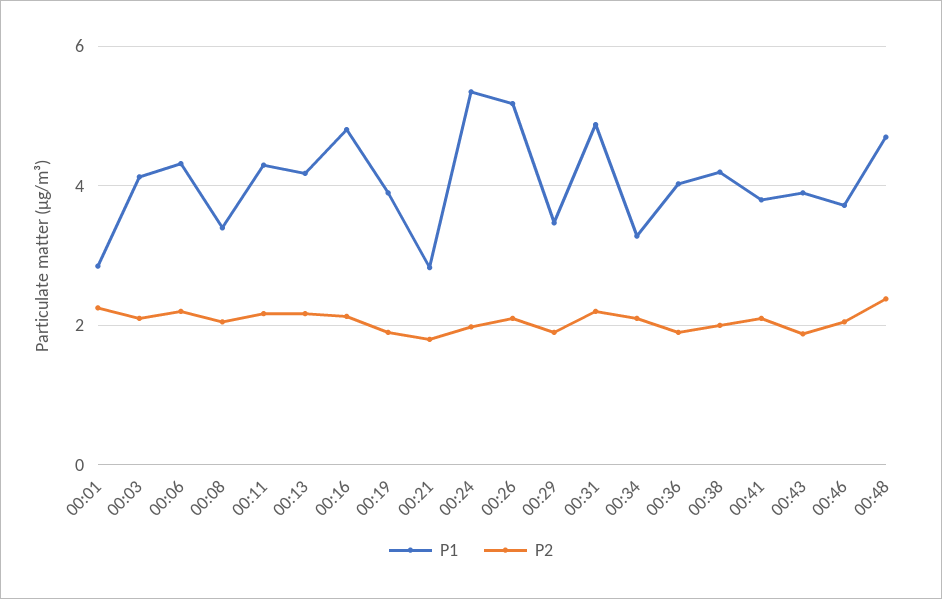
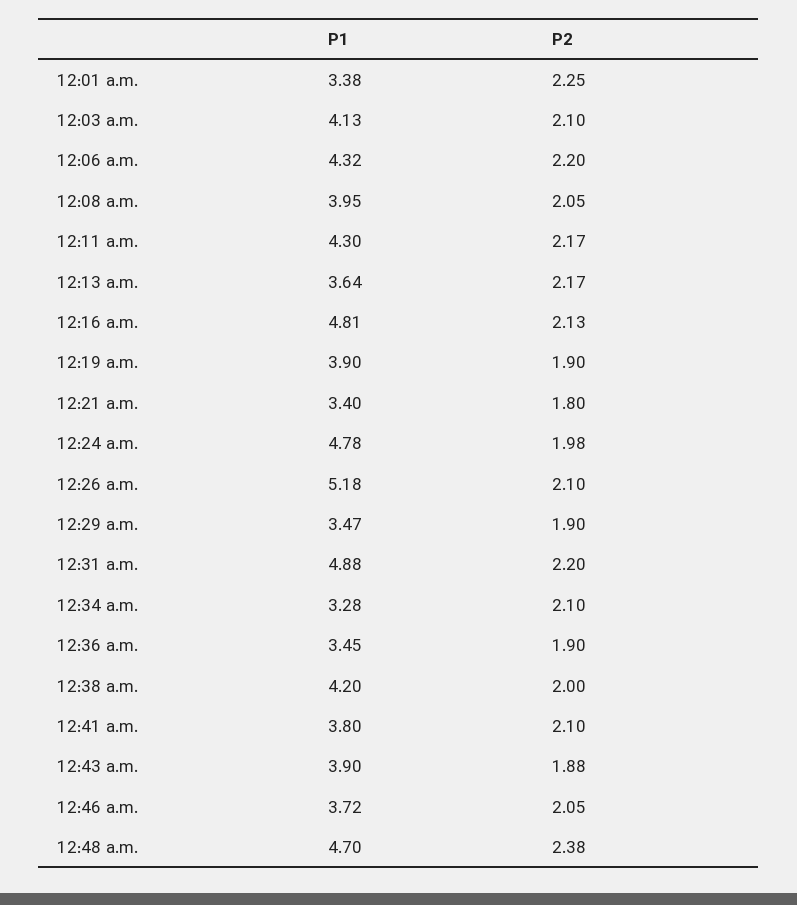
  {
    "P1": {
-     "00:01": 2.8,
+     "00:01": 3.38,
      "00:03": 4.13,
      "00:06": 4.32,
-     "00:08": 3.4,
+     "00:08": 3.95,
      "00:11": 4.3,
-     "00:13": 4.2,
+     "00:13": 3.64,
      "00:16": 4.81,
      "00:19": 3.9,
-     "00:21": 2.8,
+     "00:21": 3.4,
-     "00:24": 5.4,
+     "00:24": 4.78,
      "00:26": 5.18,
      "00:29": 3.47,
      "00:31": 4.88,
      "00:34": 3.28,
-     "00:36": 4,
+     "00:36": 3.45,
      "00:38": 4.2,
      "00:41": 3.8,
      "00:43": 3.9,
      "00:46": 3.72,
      "00:48": 4.7
    },
    "P2": {
      "00:01": 2.25,
      "00:03": 2.1,
      "00:06": 2.2,
      "00:08": 2.05,
      "00:11": 2.17,
      "00:13": 2.17,
      "00:16": 2.13,
      "00:19": 1.9,
      "00:21": 1.8,
      "00:24": 1.98,
      "00:26": 2.1,
      "00:29": 1.9,
      "00:31": 2.2,
      "00:34": 2.1,
      "00:36": 1.9,
      "00:38": 2,
      "00:41": 2.1,
      "00:43": 1.88,
      "00:46": 2.05,
      "00:48": 2.38
    }
  }

